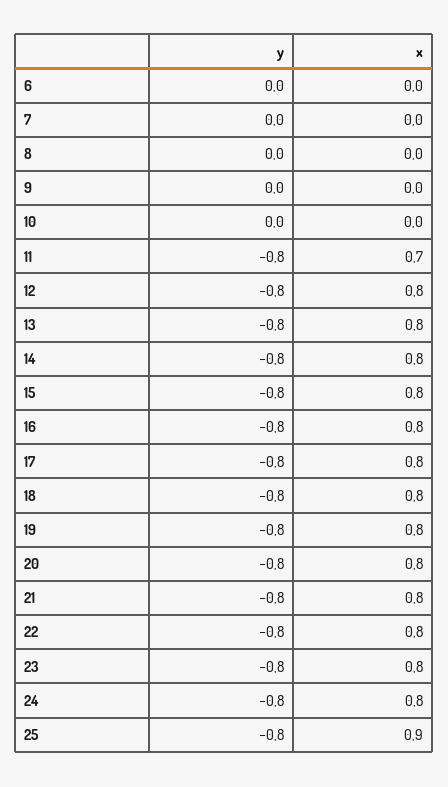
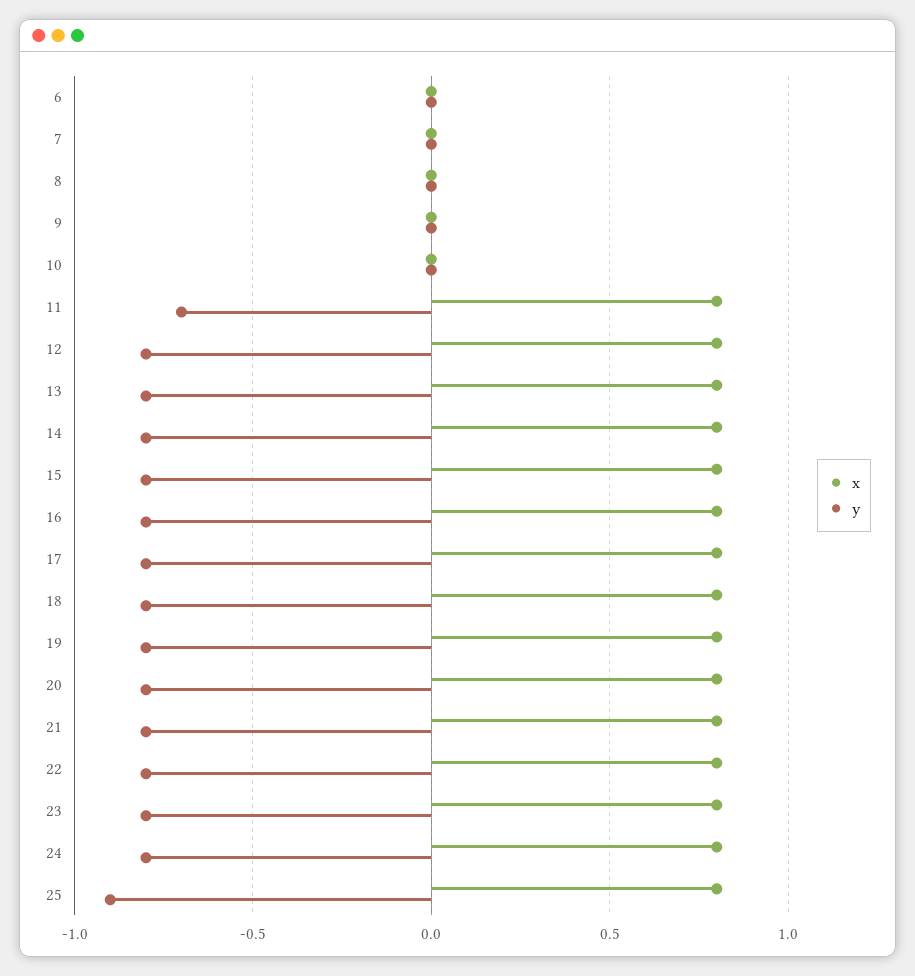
  {
    "y": {
      "6": 0,
      "7": 0,
      "8": 0,
      "9": 0,
      "10": 0,
-     "11": -0.8,
+     "11": -0.7,
      "12": -0.8,
      "13": -0.8,
      "14": -0.8,
      "15": -0.8,
      "16": -0.8,
      "17": -0.8,
      "18": -0.8,
      "19": -0.8,
      "20": -0.8,
      "21": -0.8,
      "22": -0.8,
      "23": -0.8,
      "24": -0.8,
-     "25": -0.8
+     "25": -0.9
    },
    "x": {
      "6": 0,
      "7": 0,
      "8": 0,
      "9": 0,
      "10": 0,
-     "11": 0.7,
+     "11": 0.8,
      "12": 0.8,
      "13": 0.8,
      "14": 0.8,
      "15": 0.8,
      "16": 0.8,
      "17": 0.8,
      "18": 0.8,
      "19": 0.8,
      "20": 0.8,
      "21": 0.8,
      "22": 0.8,
      "23": 0.8,
      "24": 0.8,
-     "25": 0.9
+     "25": 0.8
    }
  }

